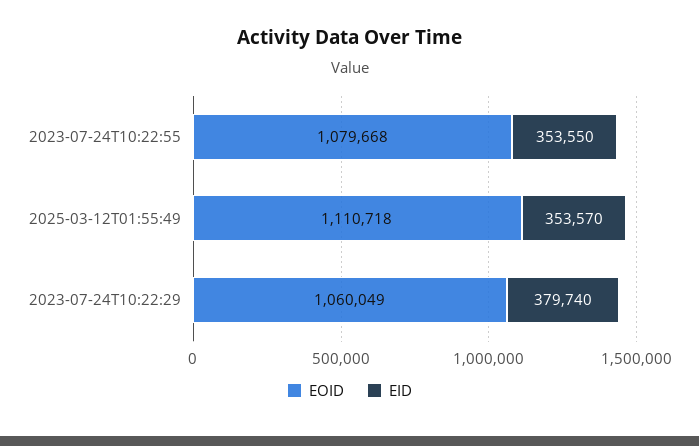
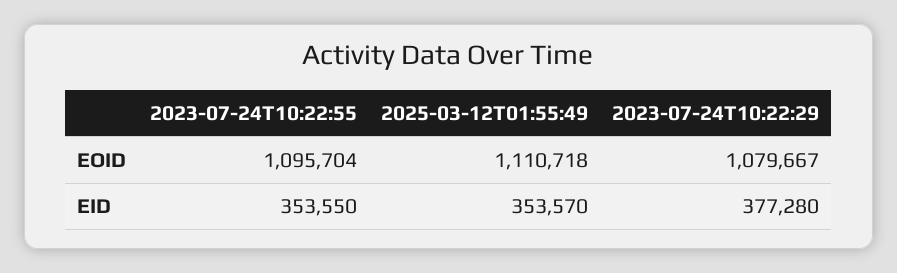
  {
    "EOID": {
-     "2023-07-24T10:22:55": 1079668,
+     "2023-07-24T10:22:55": 1095704,
      "2025-03-12T01:55:49": 1110718,
-     "2023-07-24T10:22:29": 1060049
+     "2023-07-24T10:22:29": 1079667
    },
    "EID": {
      "2023-07-24T10:22:55": 353550,
      "2025-03-12T01:55:49": 353570,
-     "2023-07-24T10:22:29": 379740
+     "2023-07-24T10:22:29": 377280
    }
  }

